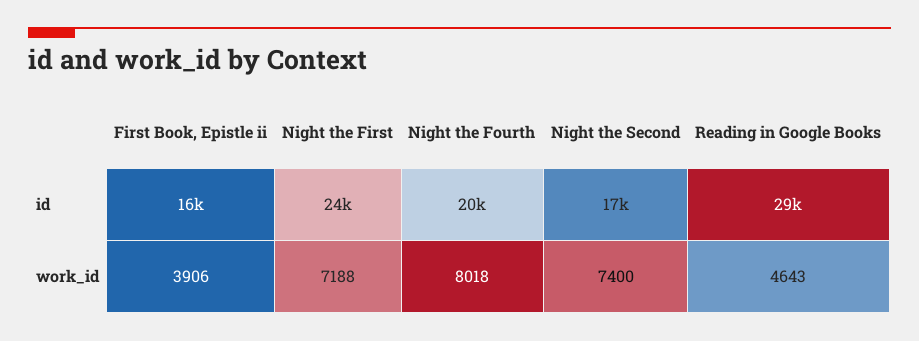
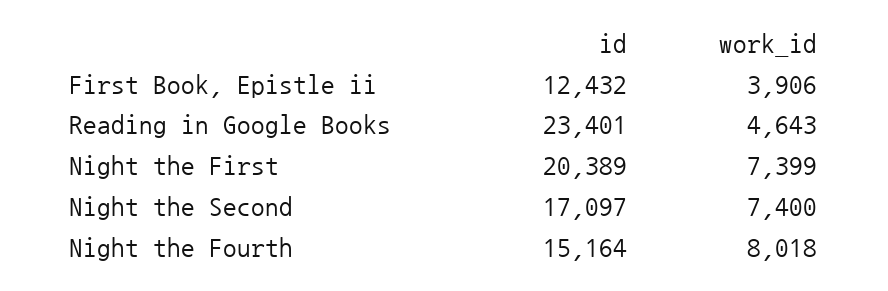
  {
    "First Book, Epistle ii": {
-     "id": 16000,
+     "id": 12432,
      "work_id": 3906
    },
    "Night the First": {
-     "id": 24000,
+     "id": 20389,
-     "work_id": 7188
+     "work_id": 7399
    },
    "Night the Fourth": {
-     "id": 20000,
+     "id": 15164,
      "work_id": 8018
    },
    "Night the Second": {
      "id": 17097,
      "work_id": 7400
    },
    "Reading in Google Books": {
-     "id": 29000,
+     "id": 23401,
      "work_id": 4643
    }
  }

